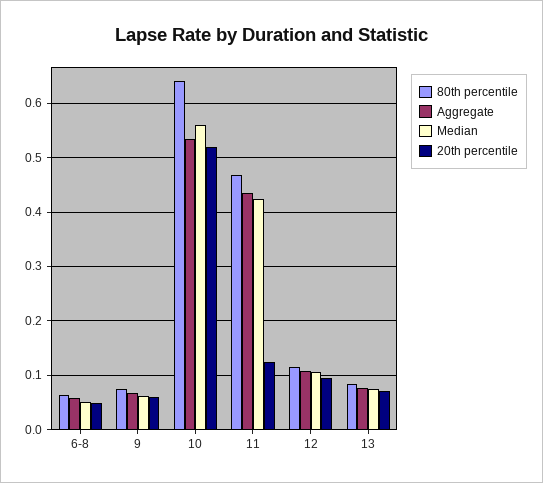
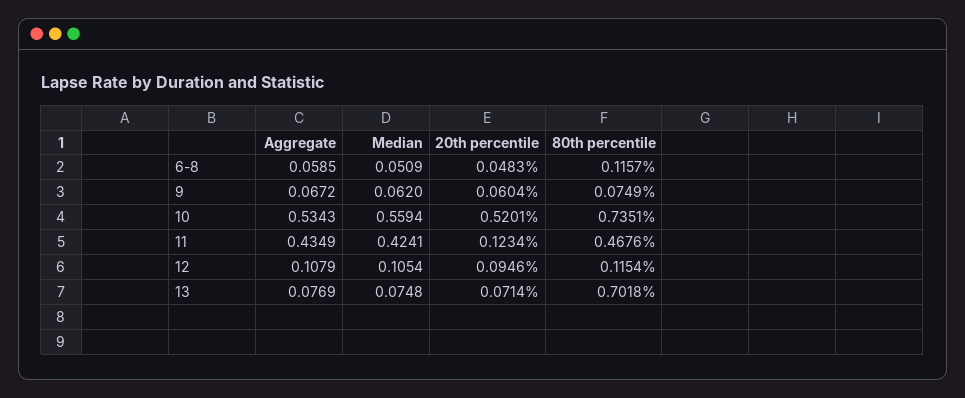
  {
    "80th percentile": {
-     "6-8": 0.06,
+     "6-8": 0.1157,
      "9": 0.0749,
-     "10": 0.64,
+     "10": 0.7351,
      "11": 0.4676,
      "12": 0.1154,
-     "13": 0.08
+     "13": 0.7018
    },
    "Aggregate": {
      "6-8": 0.0585,
      "9": 0.0672,
      "10": 0.5343,
      "11": 0.4349,
      "12": 0.1079,
      "13": 0.0769
    },
    "Median": {
      "6-8": 0.0509,
      "9": 0.062,
      "10": 0.5594,
      "11": 0.4241,
      "12": 0.1054,
      "13": 0.0748
    },
    "20th percentile": {
      "6-8": 0.0483,
      "9": 0.0604,
      "10": 0.5201,
      "11": 0.1234,
      "12": 0.0946,
      "13": 0.0714
    }
  }

